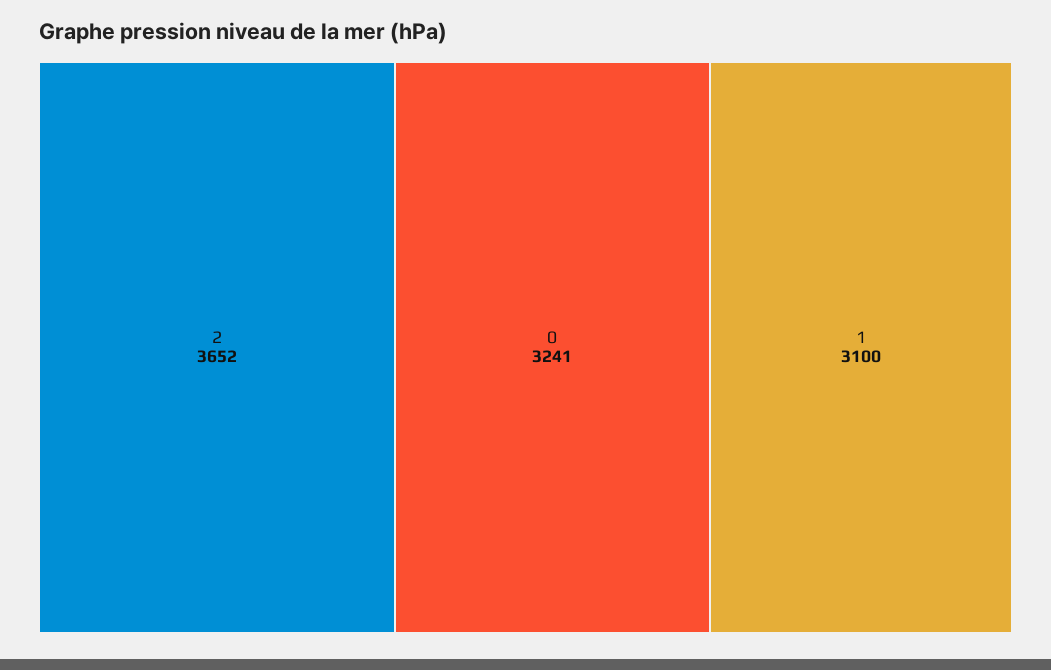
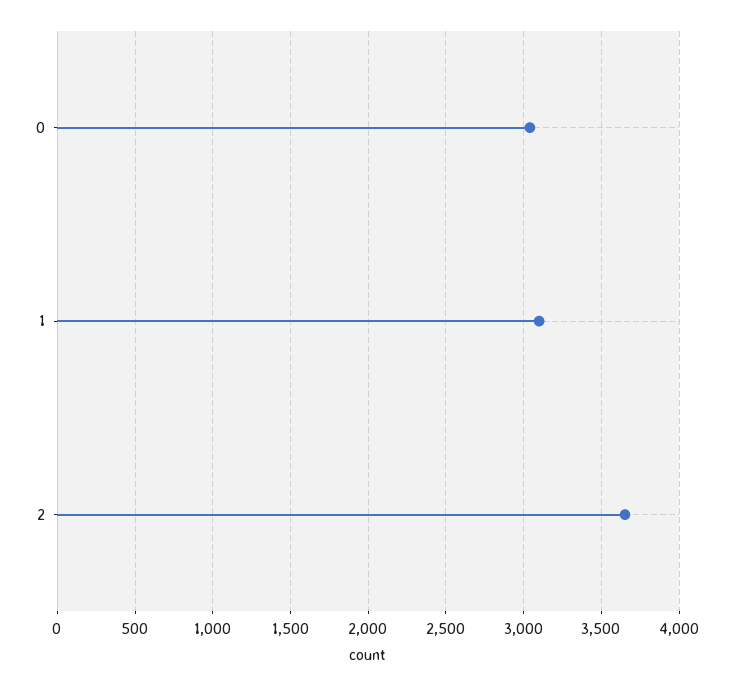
  {
    "2": 3652,
-   "0": 3241,
+   "0": 3050,
    "1": 3100
  }

